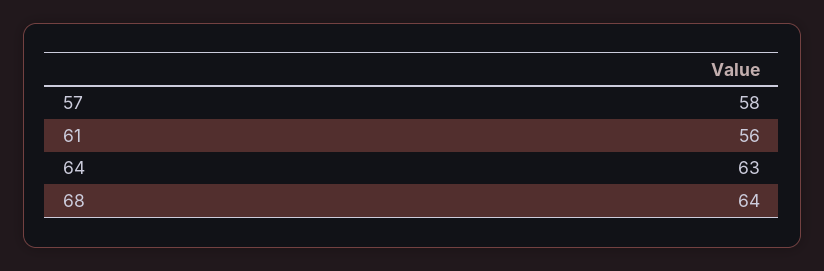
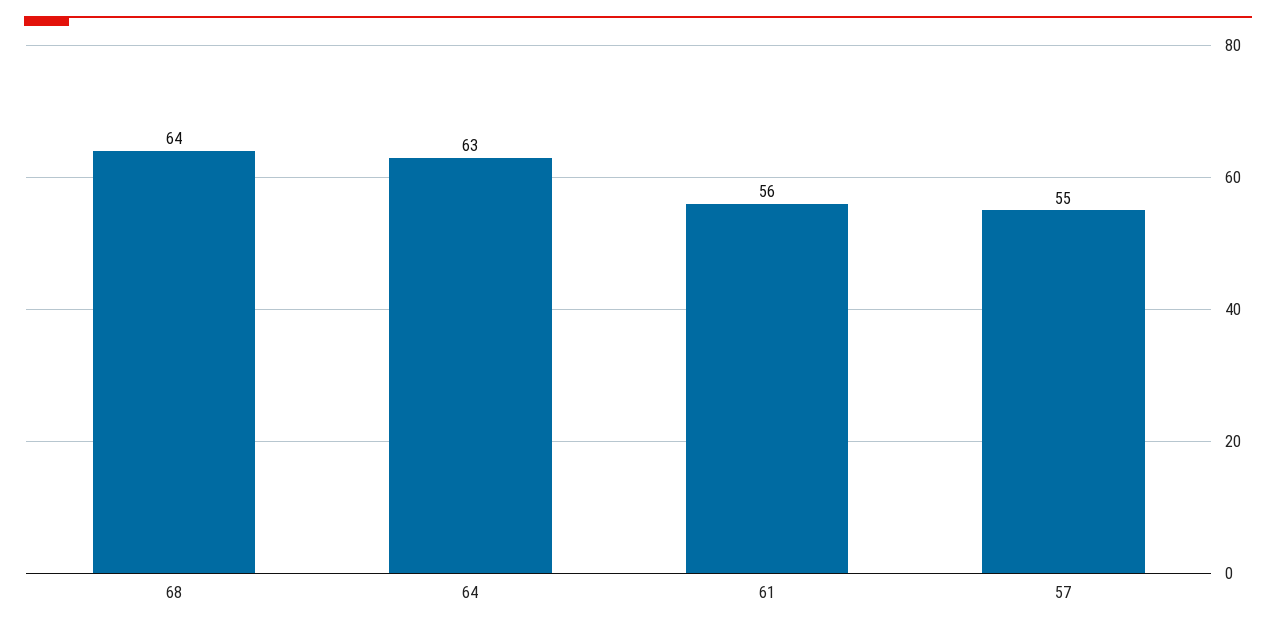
  {
-   "57": 58,
+   "57": 55,
    "61": 56,
    "64": 63,
    "68": 64
  }

